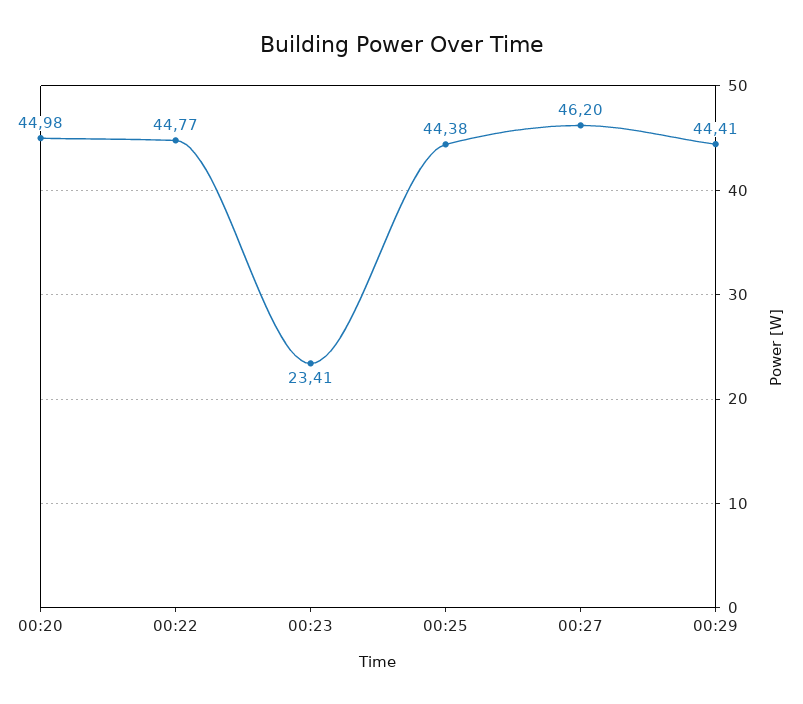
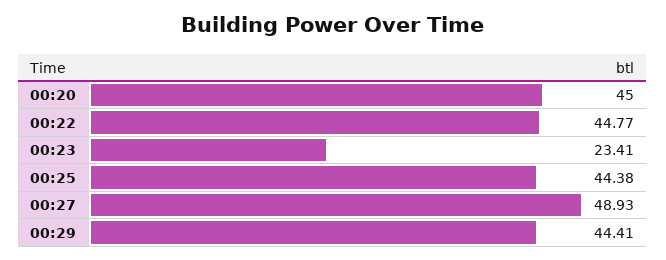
  {
-   "00:20": 44.98,
+   "00:20": 45,
    "00:22": 44.77,
    "00:23": 23.41,
    "00:25": 44.38,
-   "00:27": 46.2,
+   "00:27": 48.93,
    "00:29": 44.41
  }

